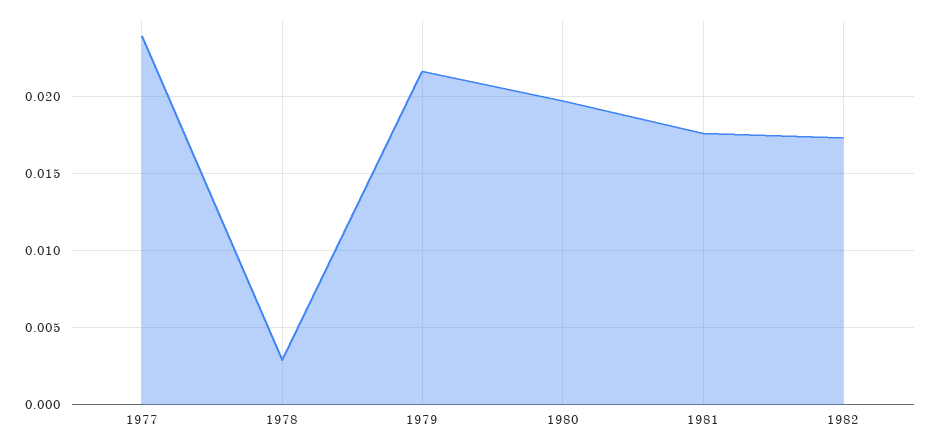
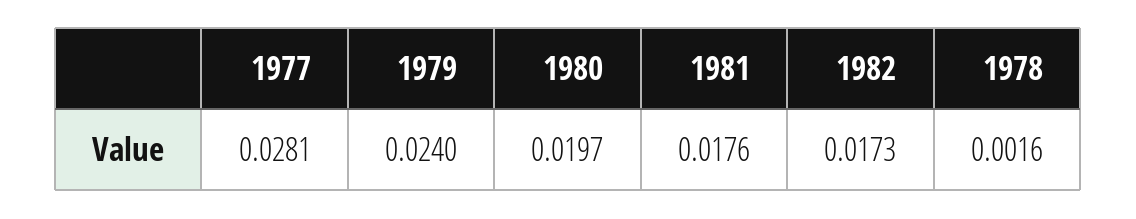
  {
-   "1977": 0.024,
+   "1977": 0.0281,
-   "1978": 0.003,
+   "1978": 0.0016,
-   "1979": 0.0215,
+   "1979": 0.024,
    "1980": 0.0197,
    "1981": 0.0176,
    "1982": 0.0173
  }

